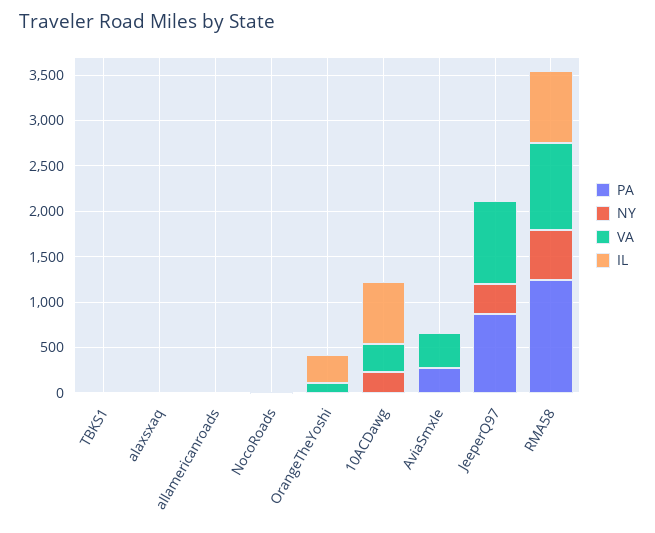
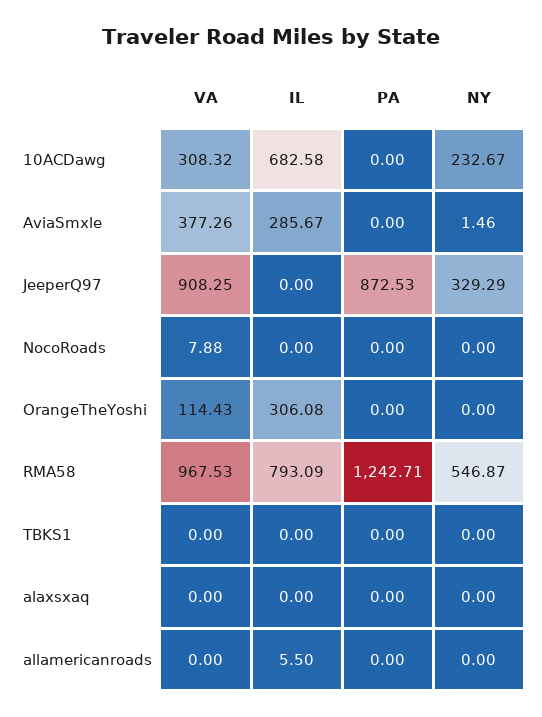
  {
    "PA": {
      "TBKS1": 0,
      "alaxsxaq": 0,
      "allamericanroads": 0,
      "NocoRoads": 0,
      "OrangeTheYoshi": 0,
      "10ACDawg": 0,
-     "AviaSmxle": 300,
+     "AviaSmxle": 0,
      "JeeperQ97": 872.53,
      "RMA58": 1242.71
    },
    "NY": {
      "TBKS1": 0,
      "alaxsxaq": 0,
      "allamericanroads": 0,
      "NocoRoads": 0,
      "OrangeTheYoshi": 0,
      "10ACDawg": 232.67,
      "AviaSmxle": 1.46,
      "JeeperQ97": 329.29,
      "RMA58": 546.87
    },
    "VA": {
      "TBKS1": 0,
      "alaxsxaq": 0,
      "allamericanroads": 0,
      "NocoRoads": 7.88,
      "OrangeTheYoshi": 114.43,
      "10ACDawg": 308.32,
      "AviaSmxle": 377.26,
      "JeeperQ97": 908.25,
      "RMA58": 967.53
    },
    "IL": {
      "TBKS1": 0,
      "alaxsxaq": 0,
      "allamericanroads": 5.5,
      "NocoRoads": 0,
      "OrangeTheYoshi": 306.08,
      "10ACDawg": 682.58,
-     "AviaSmxle": 0,
+     "AviaSmxle": 285.67,
      "JeeperQ97": 0,
      "RMA58": 793.09
    }
  }

